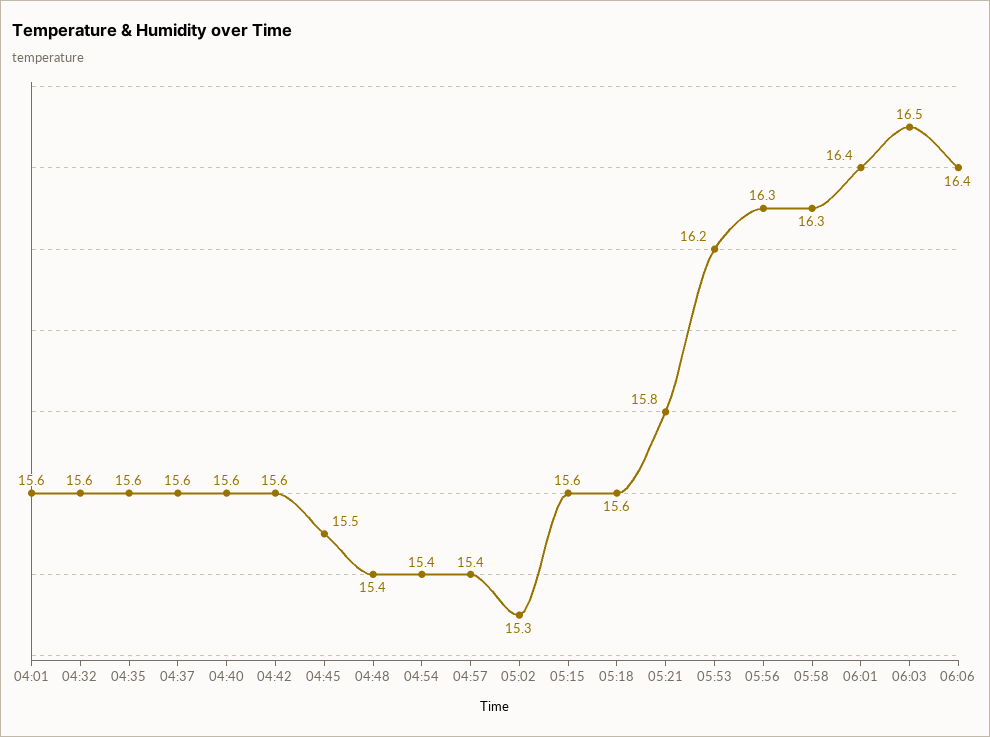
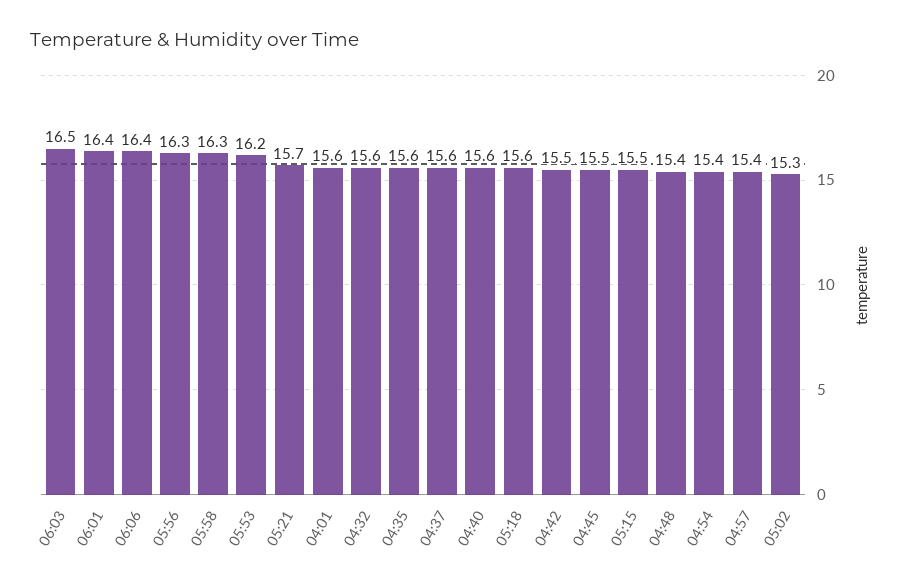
  {
    "04:01": 15.6,
    "04:32": 15.6,
    "04:35": 15.6,
    "04:37": 15.6,
    "04:40": 15.6,
-   "04:42": 15.6,
+   "04:42": 15.5,
    "04:45": 15.5,
    "04:48": 15.4,
    "04:54": 15.4,
    "04:57": 15.4,
    "05:02": 15.3,
-   "05:15": 15.6,
+   "05:15": 15.5,
    "05:18": 15.6,
-   "05:21": 15.8,
+   "05:21": 15.7,
    "05:53": 16.2,
    "05:56": 16.3,
    "05:58": 16.3,
    "06:01": 16.4,
    "06:03": 16.5,
    "06:06": 16.4
  }

